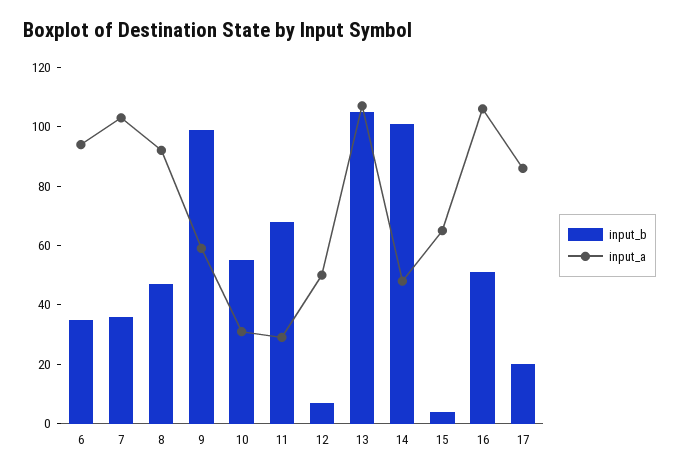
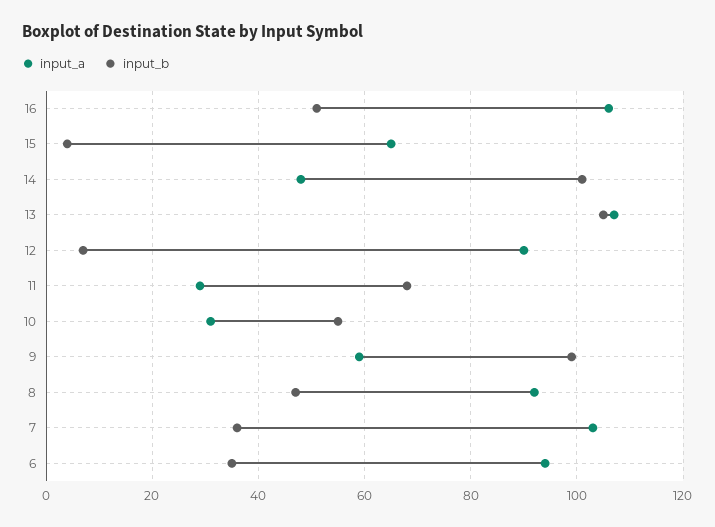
  {
    "input_b": {
      "6": 35,
      "7": 35,
      "8": 45,
      "9": 100,
      "10": 55,
      "11": 70,
      "12": 5,
      "13": 105,
      "14": 100,
      "15": 5,
-     "16": 50,
+     "16": 50
-     "17": 20
    },
    "input_a": {
      "6": 95,
      "7": 105,
      "8": 90,
      "9": 60,
      "10": 30,
      "11": 30,
-     "12": 50,
+     "12": 90,
      "13": 105,
      "14": 50,
      "15": 65,
-     "16": 105,
+     "16": 105
-     "17": 85
    }
  }

